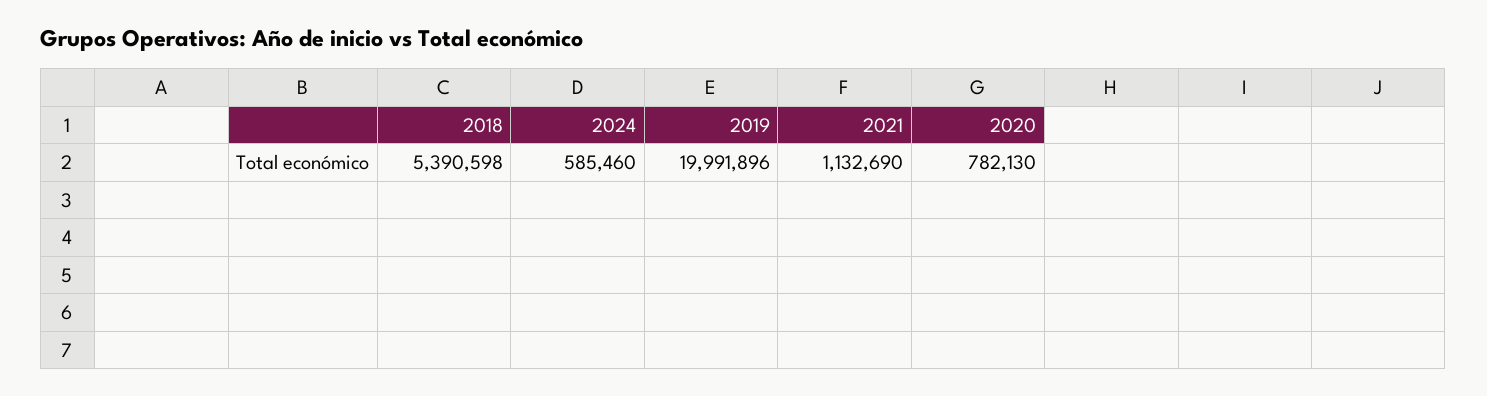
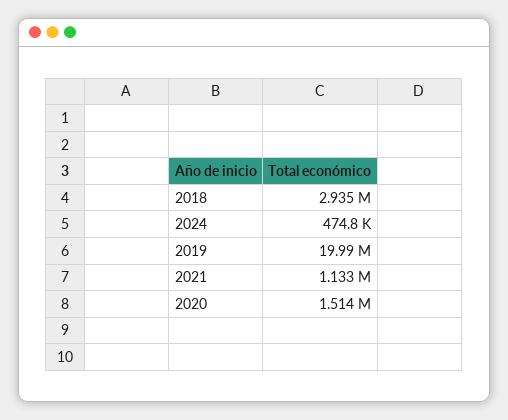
  {
-   "2018": 5390598,
+   "2018": 2935000,
-   "2024": 585460,
+   "2024": 474800,
    "2019": 19991896,
    "2021": 1132690,
-   "2020": 782130
+   "2020": 1514000
  }

